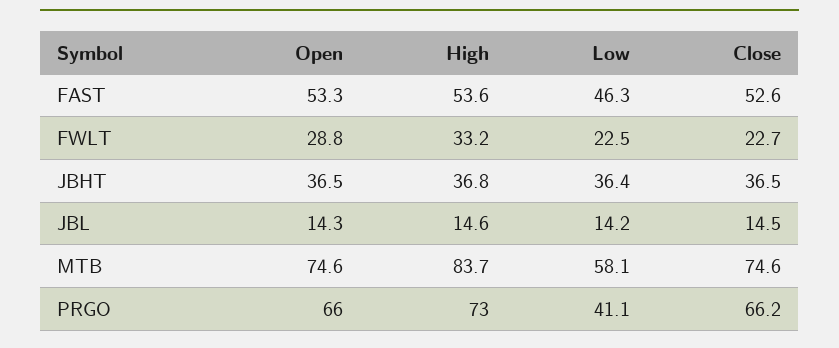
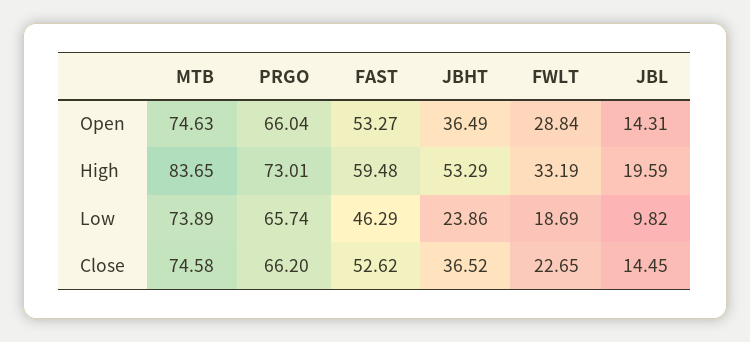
  {
    "Open": {
      "FAST": 53.27,
      "FWLT": 28.84,
      "JBHT": 36.49,
      "JBL": 14.31,
      "MTB": 74.63,
      "PRGO": 66.04
    },
    "High": {
-     "FAST": 53.6,
+     "FAST": 59.48,
      "FWLT": 33.19,
-     "JBHT": 36.8,
+     "JBHT": 53.29,
-     "JBL": 14.6,
+     "JBL": 19.59,
      "MTB": 83.65,
      "PRGO": 73.01
    },
    "Low": {
      "FAST": 46.29,
-     "FWLT": 22.5,
+     "FWLT": 18.69,
-     "JBHT": 36.4,
+     "JBHT": 23.86,
-     "JBL": 14.2,
+     "JBL": 9.82,
-     "MTB": 58.1,
+     "MTB": 73.89,
-     "PRGO": 41.1
+     "PRGO": 65.74
    },
    "Close": {
      "FAST": 52.62,
      "FWLT": 22.65,
      "JBHT": 36.52,
      "JBL": 14.45,
      "MTB": 74.58,
      "PRGO": 66.2
    }
  }

